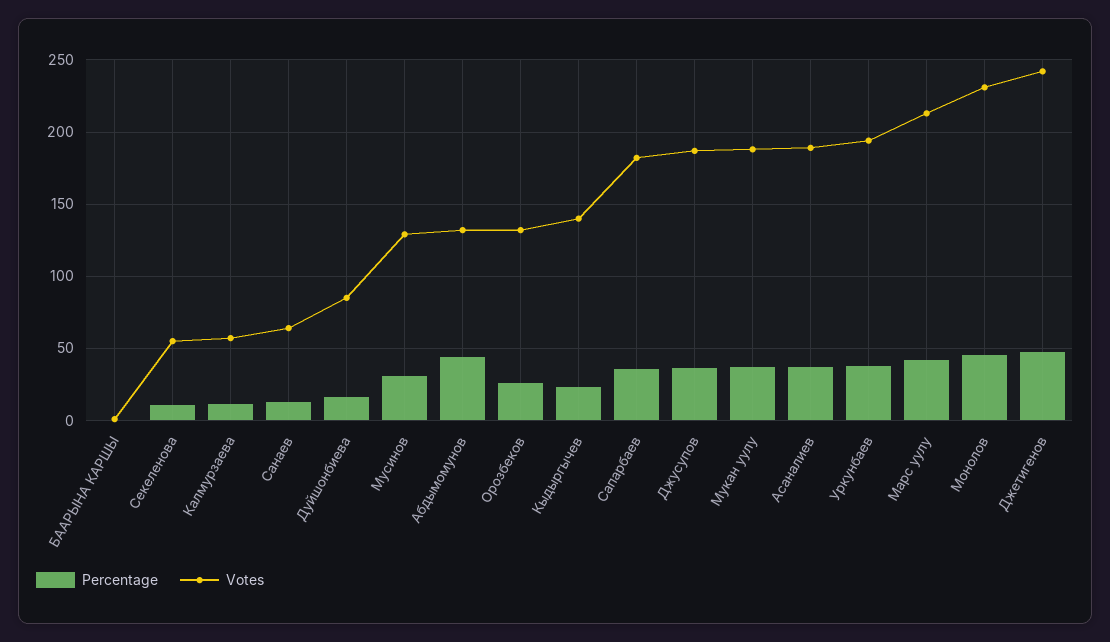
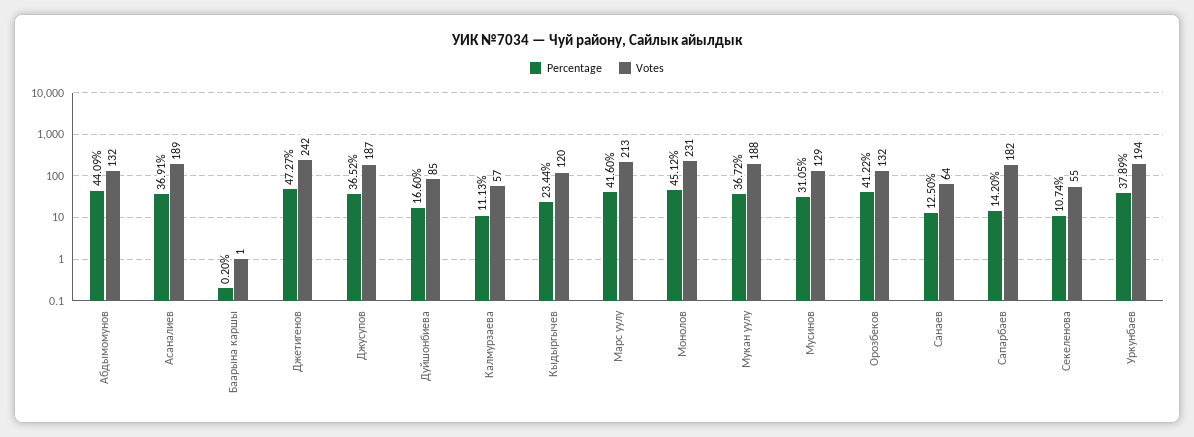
  {
    "Percentage": {
      "БААРЫНА КАРШЫ": 0.2,
      "Секеленова": 10.74,
      "Калмурзаева": 11.13,
      "Санаев": 12.5,
      "Дуйшонбиева": 16.6,
      "Мусинов": 31.05,
      "Абдымомунов": 44.09,
-     "Орозбеков": 25,
+     "Орозбеков": 41.22,
      "Кыдыргычев": 23.44,
-     "Сапарбаев": 35,
+     "Сапарбаев": 14.2,
      "Джусупов": 36.52,
      "Мукан уулу": 36.72,
      "Асаналиев": 36.91,
      "Уркунбаев": 37.89,
      "Марс уулу": 41.6,
      "Монолов": 45.12,
      "Джетигенов": 47.27
    },
    "Votes": {
      "БААРЫНА КАРШЫ": 1,
      "Секеленова": 55,
      "Калмурзаева": 57,
      "Санаев": 64,
      "Дуйшонбиева": 85,
      "Мусинов": 129,
      "Абдымомунов": 132,
      "Орозбеков": 132,
-     "Кыдыргычев": 140,
+     "Кыдыргычев": 120,
      "Сапарбаев": 182,
      "Джусупов": 187,
      "Мукан уулу": 188,
      "Асаналиев": 189,
      "Уркунбаев": 194,
      "Марс уулу": 213,
      "Монолов": 231,
      "Джетигенов": 242
    }
  }

